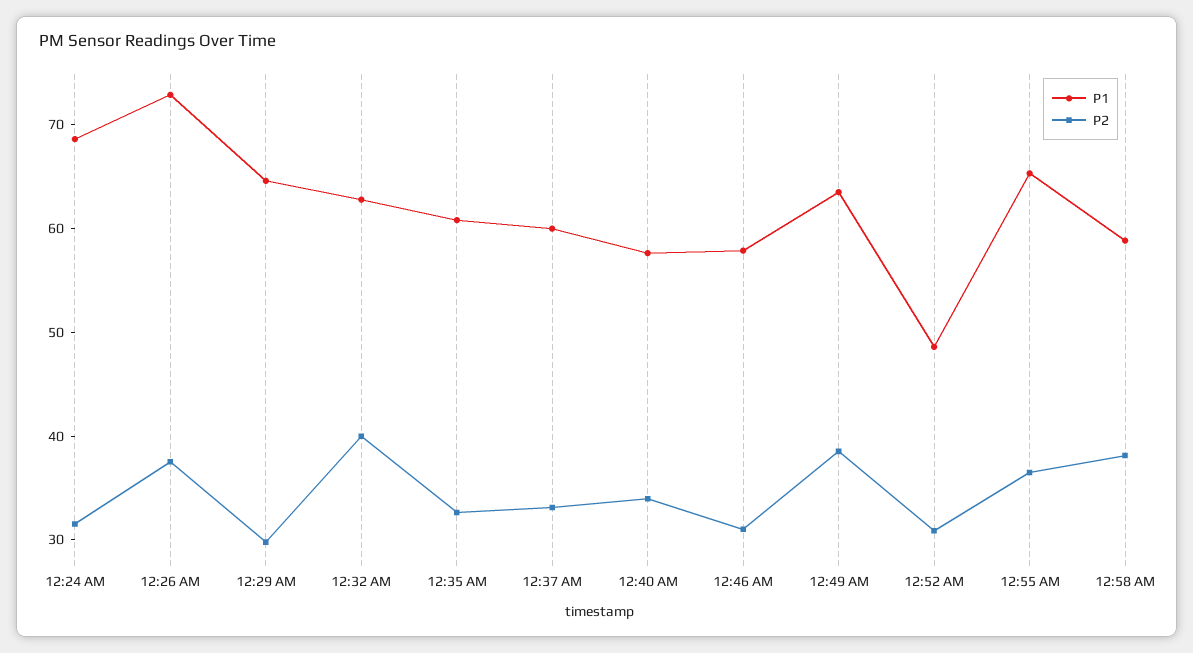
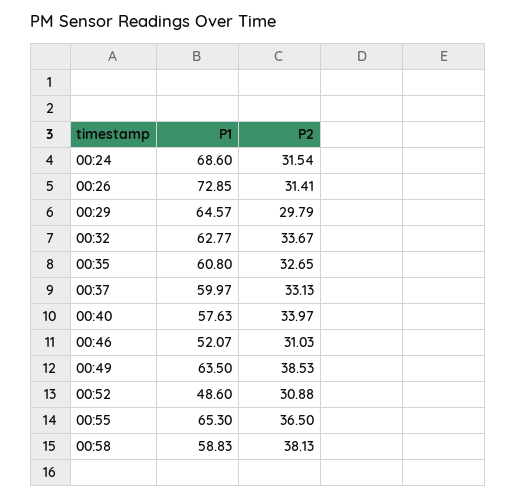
  {
    "P1": {
      "12:24 AM": 68.6,
      "12:26 AM": 72.85,
      "12:29 AM": 64.57,
      "12:32 AM": 62.77,
      "12:35 AM": 60.8,
      "12:37 AM": 59.97,
      "12:40 AM": 57.63,
-     "12:46 AM": 58,
+     "12:46 AM": 52.07,
      "12:49 AM": 63.5,
      "12:52 AM": 48.6,
      "12:55 AM": 65.3,
      "12:58 AM": 58.83
    },
    "P2": {
      "12:24 AM": 31.54,
-     "12:26 AM": 38,
+     "12:26 AM": 31.41,
      "12:29 AM": 29.79,
-     "12:32 AM": 40,
+     "12:32 AM": 33.67,
      "12:35 AM": 32.65,
      "12:37 AM": 33.13,
      "12:40 AM": 33.97,
      "12:46 AM": 31.03,
      "12:49 AM": 38.53,
      "12:52 AM": 30.88,
      "12:55 AM": 36.5,
      "12:58 AM": 38.13
    }
  }

